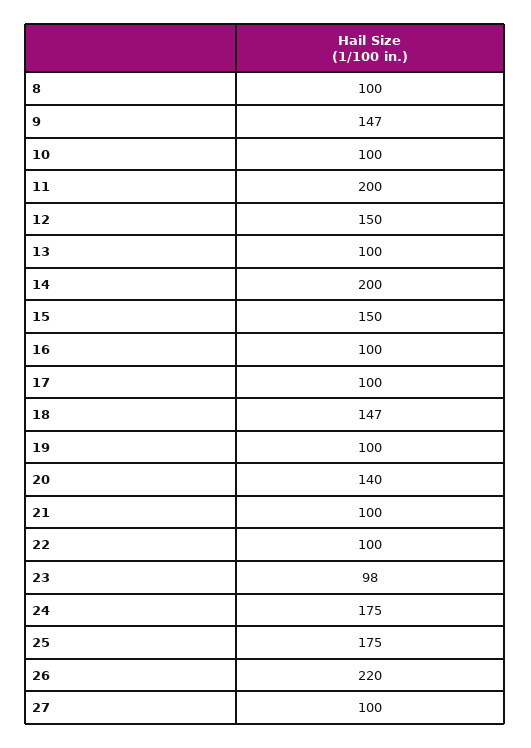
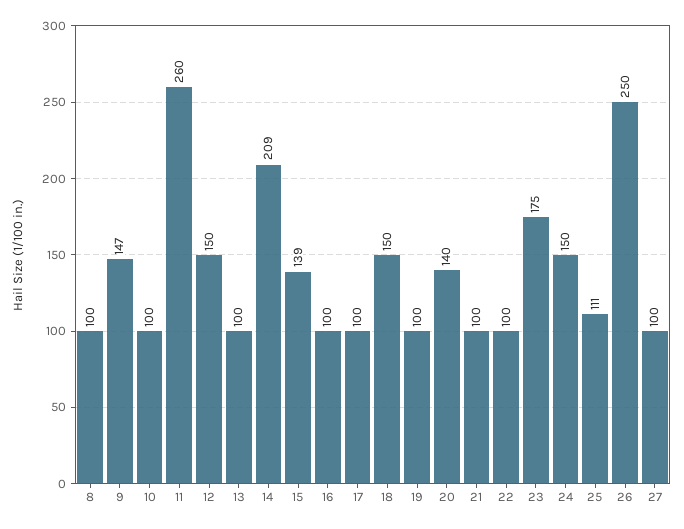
  {
    "8": 100,
    "9": 147,
    "10": 100,
-   "11": 200,
+   "11": 260,
    "12": 150,
    "13": 100,
-   "14": 200,
+   "14": 209,
-   "15": 150,
+   "15": 139,
    "16": 100,
    "17": 100,
-   "18": 147,
+   "18": 150,
    "19": 100,
    "20": 140,
    "21": 100,
    "22": 100,
-   "23": 98,
+   "23": 175,
-   "24": 175,
+   "24": 150,
-   "25": 175,
+   "25": 111,
-   "26": 220,
+   "26": 250,
    "27": 100
  }

